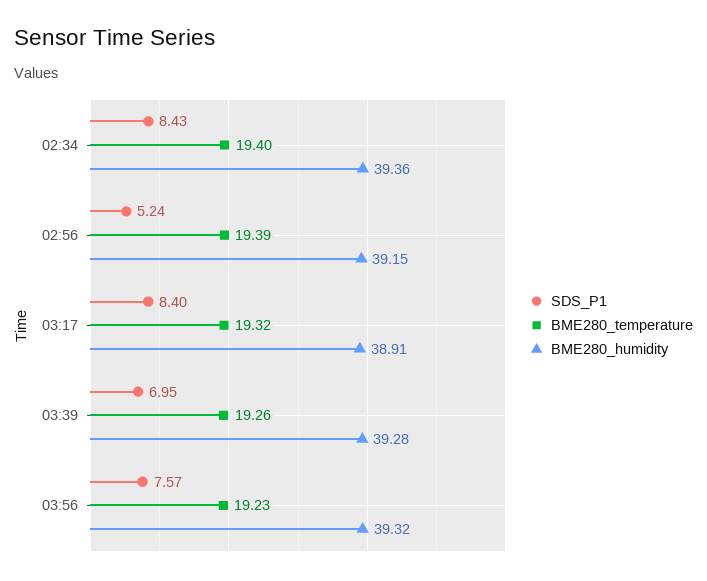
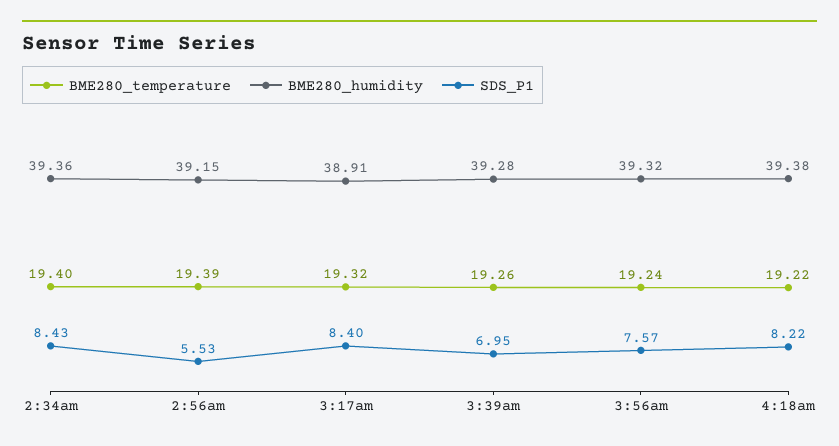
  {
    "SDS_P1": {
      "02:34": 8.43,
-     "02:56": 5.24,
+     "02:56": 5.53,
      "03:17": 8.4,
      "03:39": 6.95,
-     "03:56": 7.57
+     "03:56": 7.57,
+     "4:18am": 8.22
    },
    "BME280_temperature": {
      "02:34": 19.4,
      "02:56": 19.39,
      "03:17": 19.32,
      "03:39": 19.26,
-     "03:56": 19.23
+     "03:56": 19.24,
+     "4:18am": 19.22
    },
    "BME280_humidity": {
      "02:34": 39.36,
      "02:56": 39.15,
      "03:17": 38.91,
      "03:39": 39.28,
-     "03:56": 39.32
+     "03:56": 39.32,
+     "4:18am": 39.38
    }
  }

